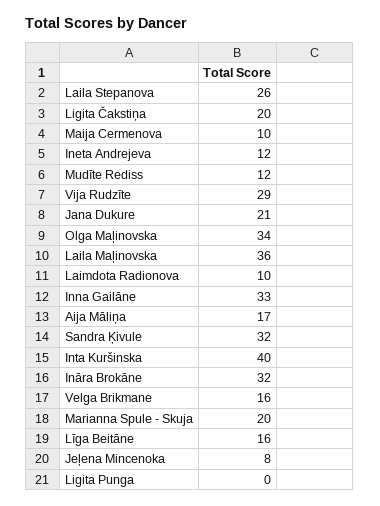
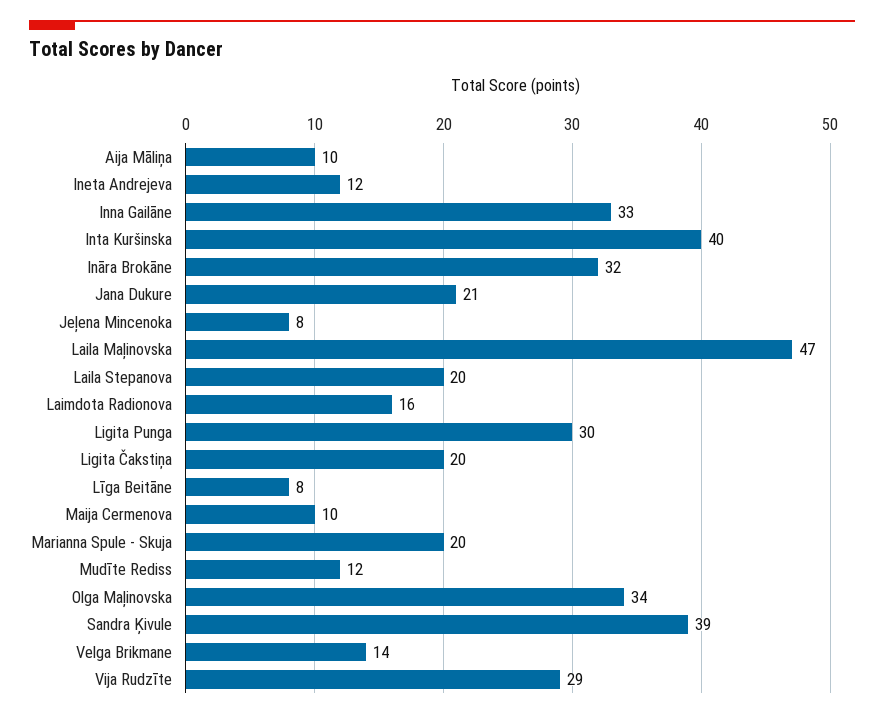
  {
-   "Laila Stepanova": 26,
+   "Laila Stepanova": 20,
    "Ligita Čakstiņa": 20,
    "Maija Cermenova": 10,
    "Ineta Andrejeva": 12,
    "Mudīte Rediss": 12,
    "Vija Rudzīte": 29,
    "Jana Dukure": 21,
    "Olga Maļinovska": 34,
-   "Laila Maļinovska": 36,
+   "Laila Maļinovska": 47,
-   "Laimdota Radionova": 10,
+   "Laimdota Radionova": 16,
    "Inna Gailāne": 33,
-   "Aija Māliņa": 17,
+   "Aija Māliņa": 10,
-   "Sandra Ķivule": 32,
+   "Sandra Ķivule": 39,
    "Inta Kuršinska": 40,
    "Ināra Brokāne": 32,
-   "Velga Brikmane": 16,
+   "Velga Brikmane": 14,
    "Marianna Spule - Skuja": 20,
-   "Līga Beitāne": 16,
+   "Līga Beitāne": 8,
    "Jeļena Mincenoka": 8,
-   "Ligita Punga": 0
+   "Ligita Punga": 30
  }

